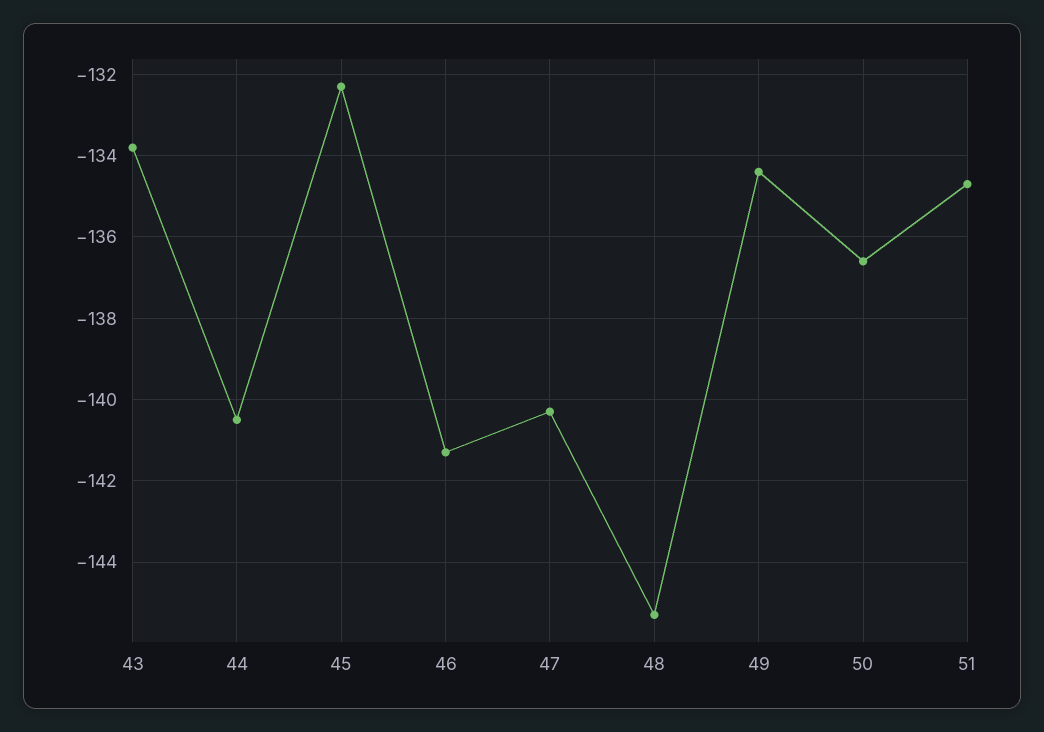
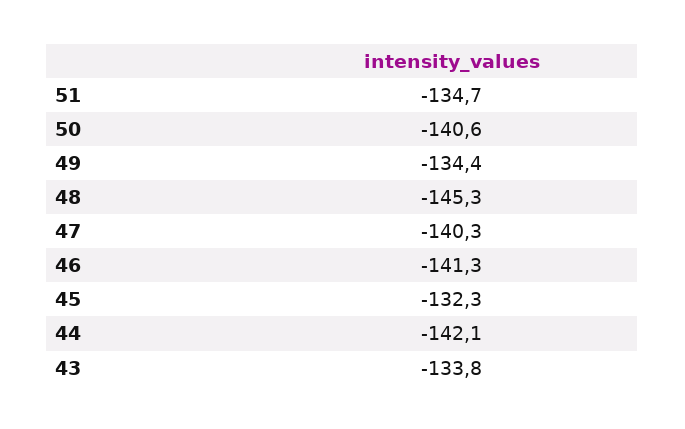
  {
    "43": -133.8,
-   "44": -140.5,
+   "44": -142.1,
    "45": -132.3,
    "46": -141.3,
    "47": -140.3,
    "48": -145.3,
    "49": -134.4,
-   "50": -136.5,
+   "50": -140.6,
    "51": -134.7
  }

